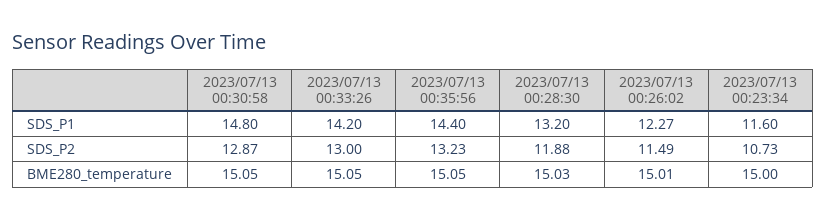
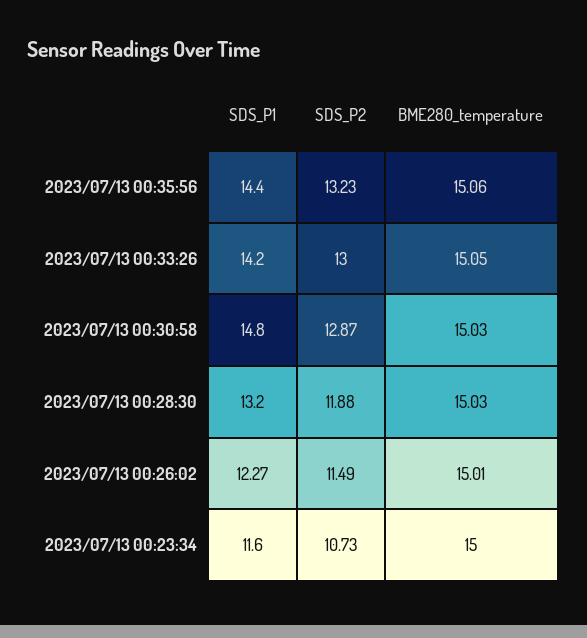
  {
    "2023/07/13 00:30:58": {
      "SDS_P1": 14.8,
      "SDS_P2": 12.87,
-     "BME280_temperature": 15.05
+     "BME280_temperature": 15.03
    },
    "2023/07/13 00:33:26": {
      "SDS_P1": 14.2,
      "SDS_P2": 13,
      "BME280_temperature": 15.05
    },
    "2023/07/13 00:35:56": {
      "SDS_P1": 14.4,
      "SDS_P2": 13.23,
-     "BME280_temperature": 15.05
+     "BME280_temperature": 15.06
    },
    "2023/07/13 00:28:30": {
      "SDS_P1": 13.2,
      "SDS_P2": 11.88,
      "BME280_temperature": 15.03
    },
    "2023/07/13 00:26:02": {
      "SDS_P1": 12.27,
      "SDS_P2": 11.49,
      "BME280_temperature": 15.01
    },
    "2023/07/13 00:23:34": {
      "SDS_P1": 11.6,
      "SDS_P2": 10.73,
      "BME280_temperature": 15
    }
  }

